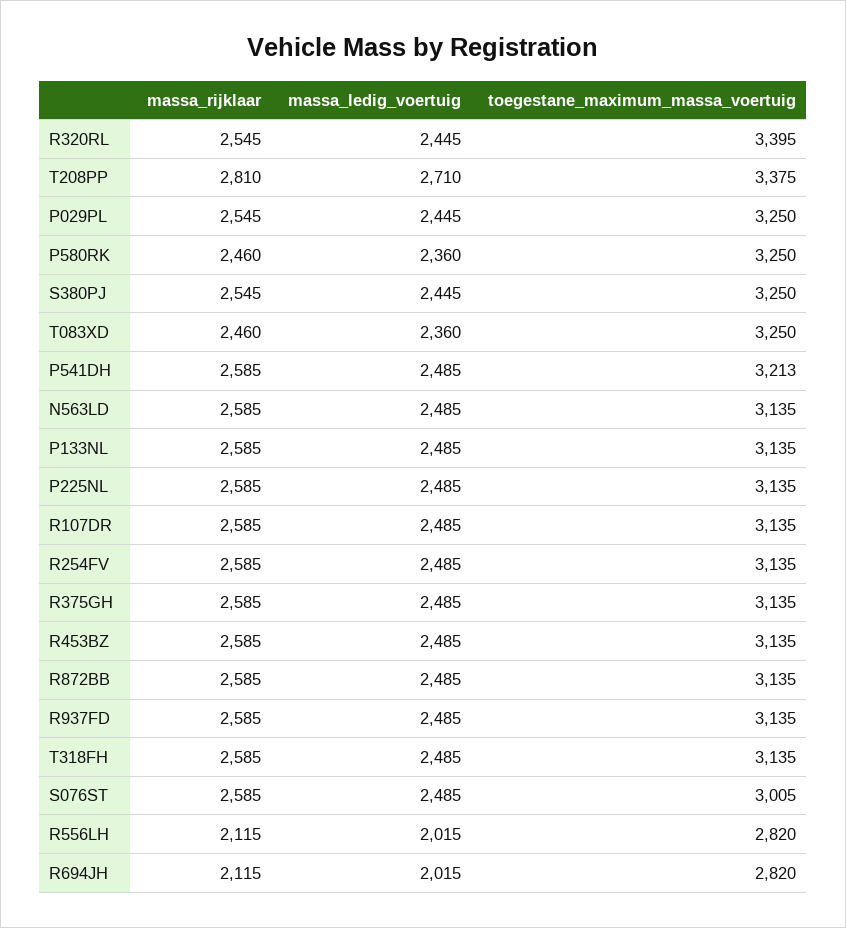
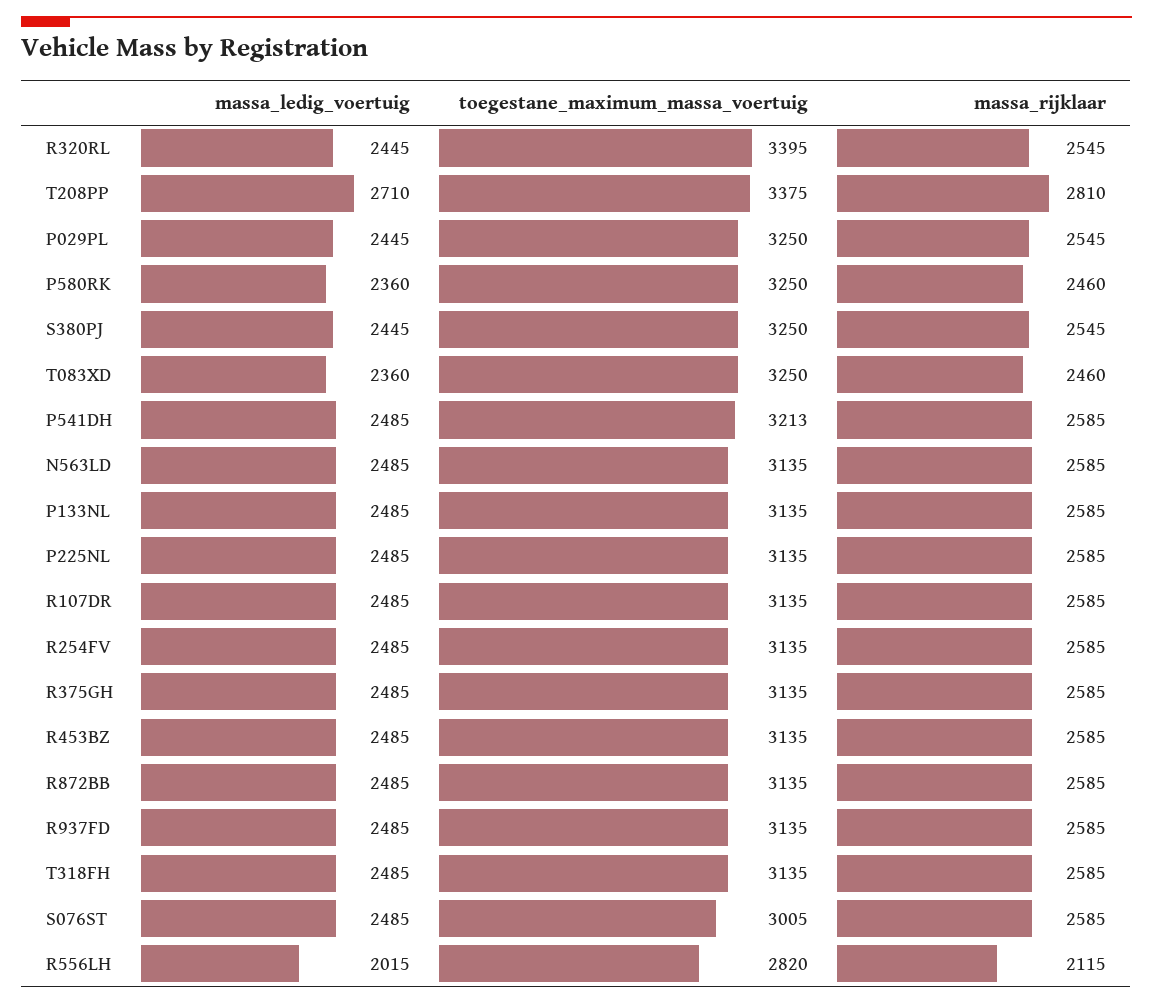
  {
    "massa_rijklaar": {
      "R320RL": 2545,
      "T208PP": 2810,
      "P029PL": 2545,
      "P580RK": 2460,
      "S380PJ": 2545,
      "T083XD": 2460,
      "P541DH": 2585,
      "N563LD": 2585,
      "P133NL": 2585,
      "P225NL": 2585,
      "R107DR": 2585,
      "R254FV": 2585,
      "R375GH": 2585,
      "R453BZ": 2585,
      "R872BB": 2585,
      "R937FD": 2585,
      "T318FH": 2585,
      "S076ST": 2585,
-     "R556LH": 2115,
+     "R556LH": 2115
-     "R694JH": 2115
    },
    "massa_ledig_voertuig": {
      "R320RL": 2445,
      "T208PP": 2710,
      "P029PL": 2445,
      "P580RK": 2360,
      "S380PJ": 2445,
      "T083XD": 2360,
      "P541DH": 2485,
      "N563LD": 2485,
      "P133NL": 2485,
      "P225NL": 2485,
      "R107DR": 2485,
      "R254FV": 2485,
      "R375GH": 2485,
      "R453BZ": 2485,
      "R872BB": 2485,
      "R937FD": 2485,
      "T318FH": 2485,
      "S076ST": 2485,
-     "R556LH": 2015,
+     "R556LH": 2015
-     "R694JH": 2015
    },
    "toegestane_maximum_massa_voertuig": {
      "R320RL": 3395,
      "T208PP": 3375,
      "P029PL": 3250,
      "P580RK": 3250,
      "S380PJ": 3250,
      "T083XD": 3250,
      "P541DH": 3213,
      "N563LD": 3135,
      "P133NL": 3135,
      "P225NL": 3135,
      "R107DR": 3135,
      "R254FV": 3135,
      "R375GH": 3135,
      "R453BZ": 3135,
      "R872BB": 3135,
      "R937FD": 3135,
      "T318FH": 3135,
      "S076ST": 3005,
-     "R556LH": 2820,
+     "R556LH": 2820
-     "R694JH": 2820
    }
  }

